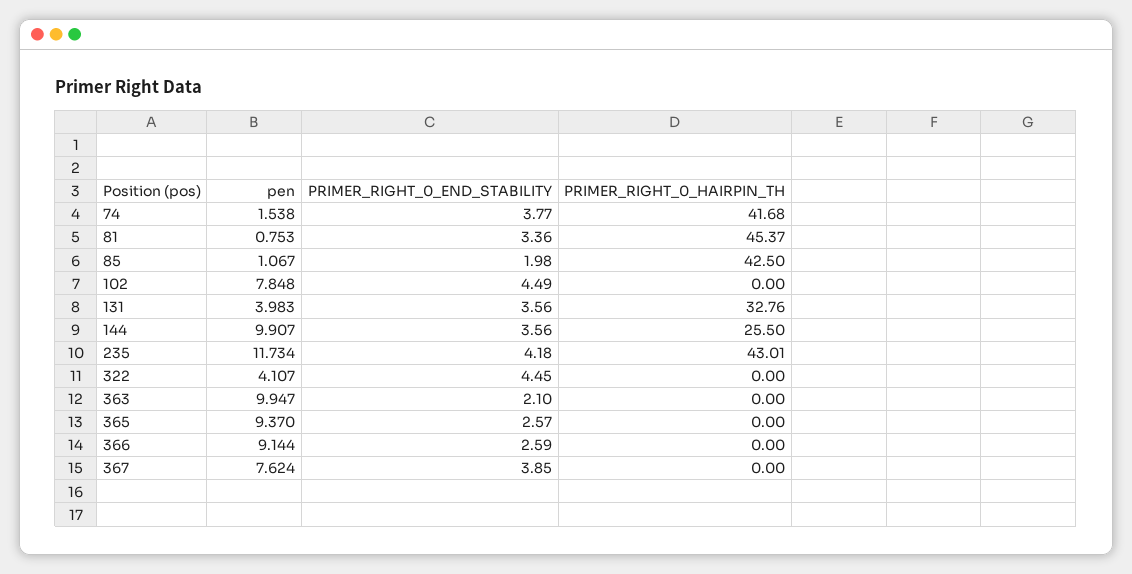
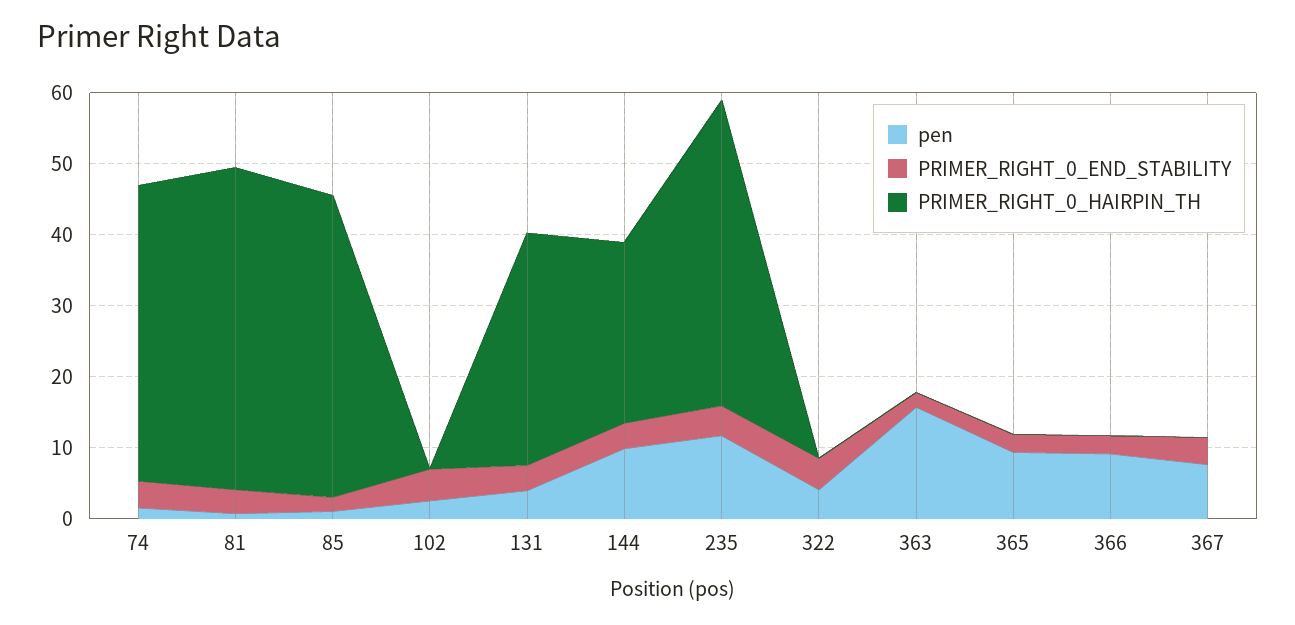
  {
    "pen": {
      "74": 1.538,
      "81": 0.753,
      "85": 1.067,
-     "102": 7.848,
+     "102": 2,
      "131": 3.983,
      "144": 9.907,
      "235": 11.734,
      "322": 4.107,
-     "363": 9.947,
+     "363": 16,
      "365": 9.37,
      "366": 9.144,
      "367": 7.624
    },
    "PRIMER_RIGHT_0_END_STABILITY": {
      "74": 3.77,
      "81": 3.36,
      "85": 1.98,
      "102": 4.49,
      "131": 3.56,
      "144": 3.56,
      "235": 4.18,
      "322": 4.45,
      "363": 2.1,
      "365": 2.57,
      "366": 2.59,
      "367": 3.85
    },
    "PRIMER_RIGHT_0_HAIRPIN_TH": {
      "74": 41.68,
      "81": 45.37,
      "85": 42.5,
      "102": 0,
      "131": 32.76,
      "144": 25.5,
      "235": 43.01,
      "322": 0,
      "363": 0,
      "365": 0,
      "366": 0,
      "367": 0
    }
  }

